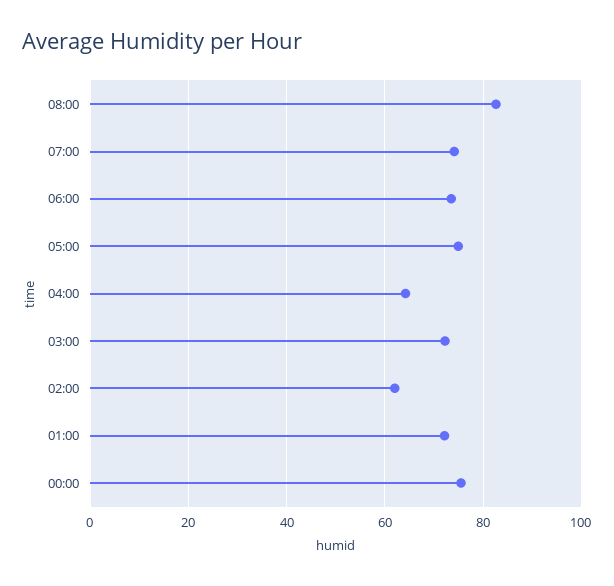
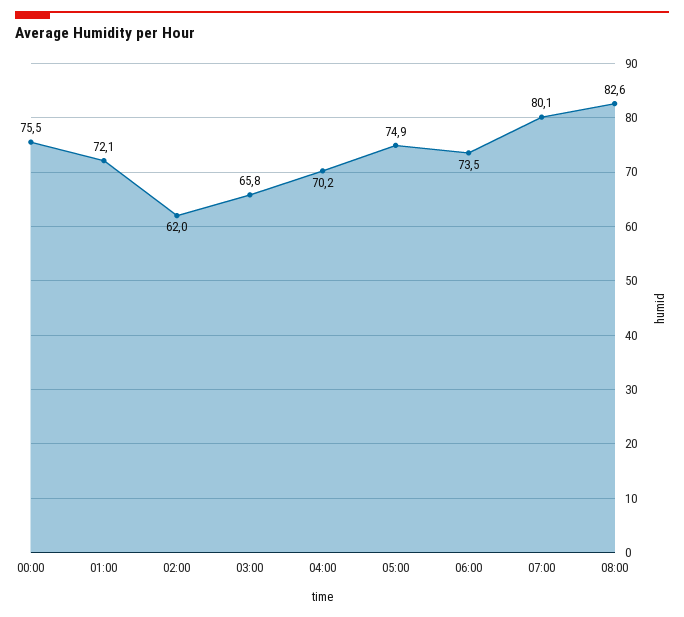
  {
    "08:00": 82.6,
-   "07:00": 74,
+   "07:00": 80.1,
    "06:00": 73.5,
    "05:00": 74.9,
-   "04:00": 64,
+   "04:00": 70.2,
-   "03:00": 72,
+   "03:00": 65.8,
    "02:00": 62,
    "01:00": 72.1,
    "00:00": 75.5
  }

